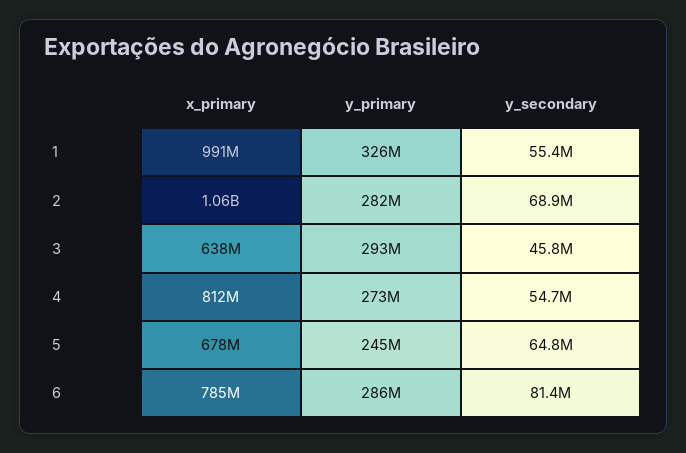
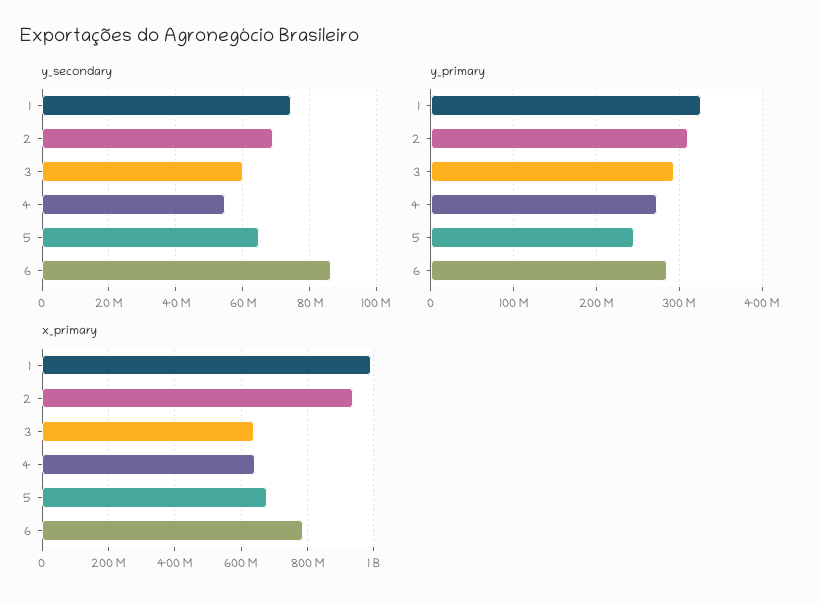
  {
    "x_primary": {
      "1": 991000000,
-     "2": 1060000000,
+     "2": 940000000,
      "3": 638000000,
-     "4": 812000000,
+     "4": 640000000,
      "5": 678000000,
      "6": 785000000
    },
    "y_primary": {
      "1": 326000000,
-     "2": 282000000,
+     "2": 310000000,
      "3": 293000000,
      "4": 273000000,
      "5": 245000000,
      "6": 286000000
    },
    "y_secondary": {
-     "1": 55400000,
+     "1": 74000000,
      "2": 68900000,
-     "3": 45800000,
+     "3": 60000000,
      "4": 54700000,
      "5": 64800000,
-     "6": 81400000
+     "6": 86000000
    }
  }

